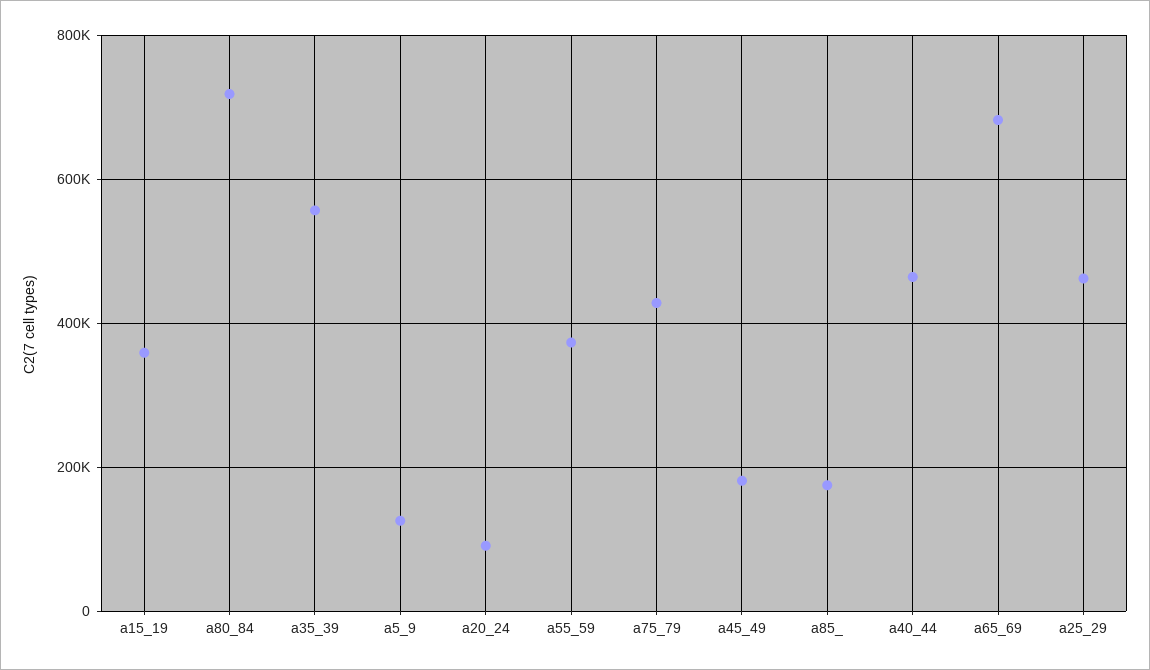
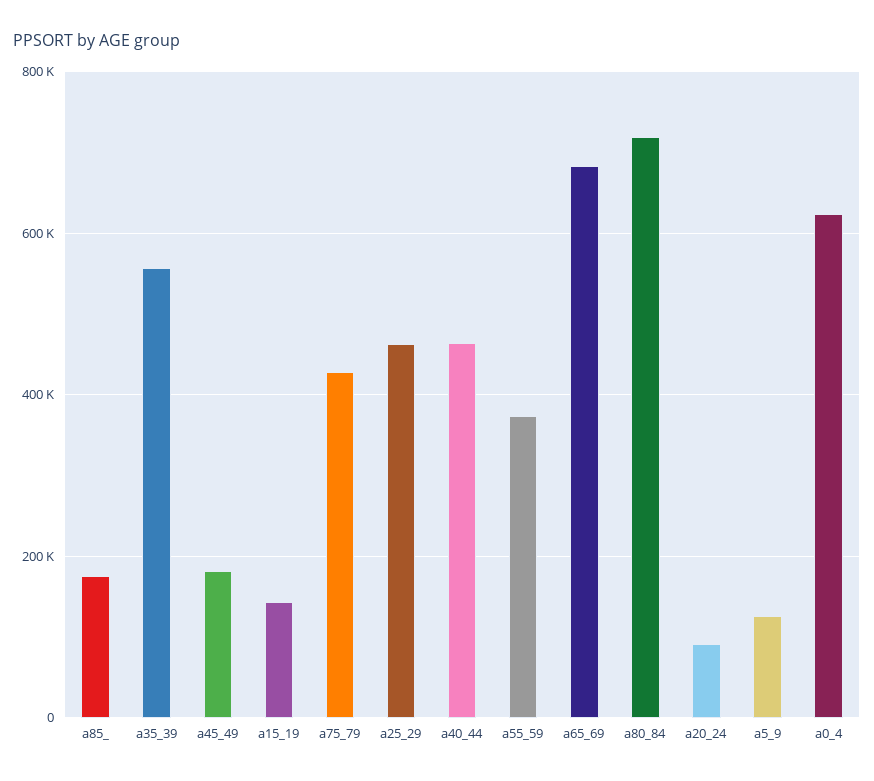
  {
-   "a15_19": 360000,
+   "a15_19": 140000,
    "a80_84": 720000,
    "a35_39": 560000,
    "a5_9": 120000,
    "a20_24": 100000,
    "a55_59": 380000,
    "a75_79": 420000,
    "a45_49": 180000,
    "a85_": 180000,
    "a40_44": 460000,
    "a65_69": 680000,
-   "a25_29": 460000
+   "a25_29": 460000,
+   "a0_4": 620000
  }

